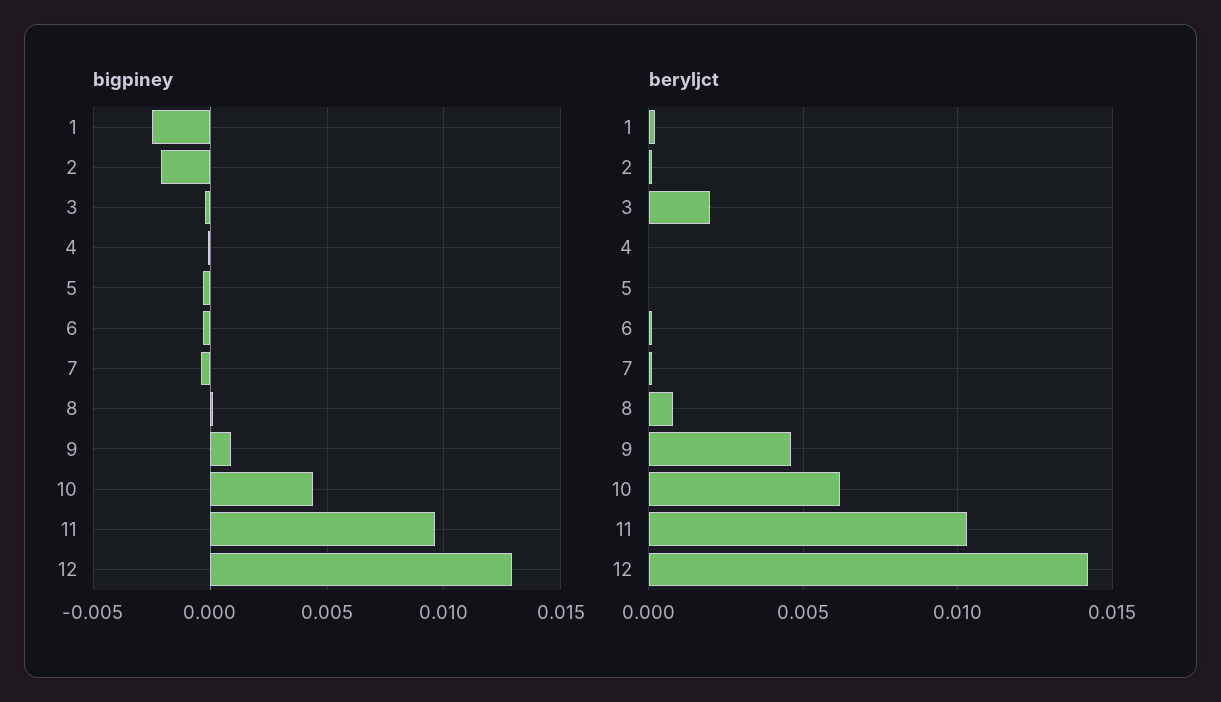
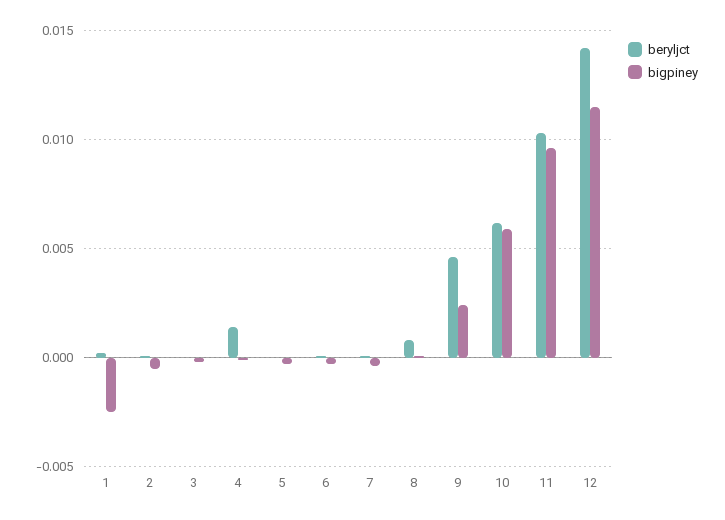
  {
    "bigpiney": {
      "1": -0.0025,
-     "2": -0.002,
+     "2": -0.0005,
      "3": 0,
      "4": 0,
      "5": -0.0005,
      "6": -0.0005,
      "7": -0.0005,
      "8": 0,
-     "9": 0.001,
+     "9": 0.0025,
-     "10": 0.0045,
+     "10": 0.006,
      "11": 0.0095,
-     "12": 0.013
+     "12": 0.0115
    },
    "beryljct": {
      "1": 0,
      "2": 0,
-     "3": 0.002,
+     "3": 0,
-     "4": 0,
+     "4": 0.0015,
      "5": 0,
      "6": 0,
      "7": 0,
      "8": 0.001,
      "9": 0.0045,
      "10": 0.006,
      "11": 0.0105,
      "12": 0.014
    }
  }

